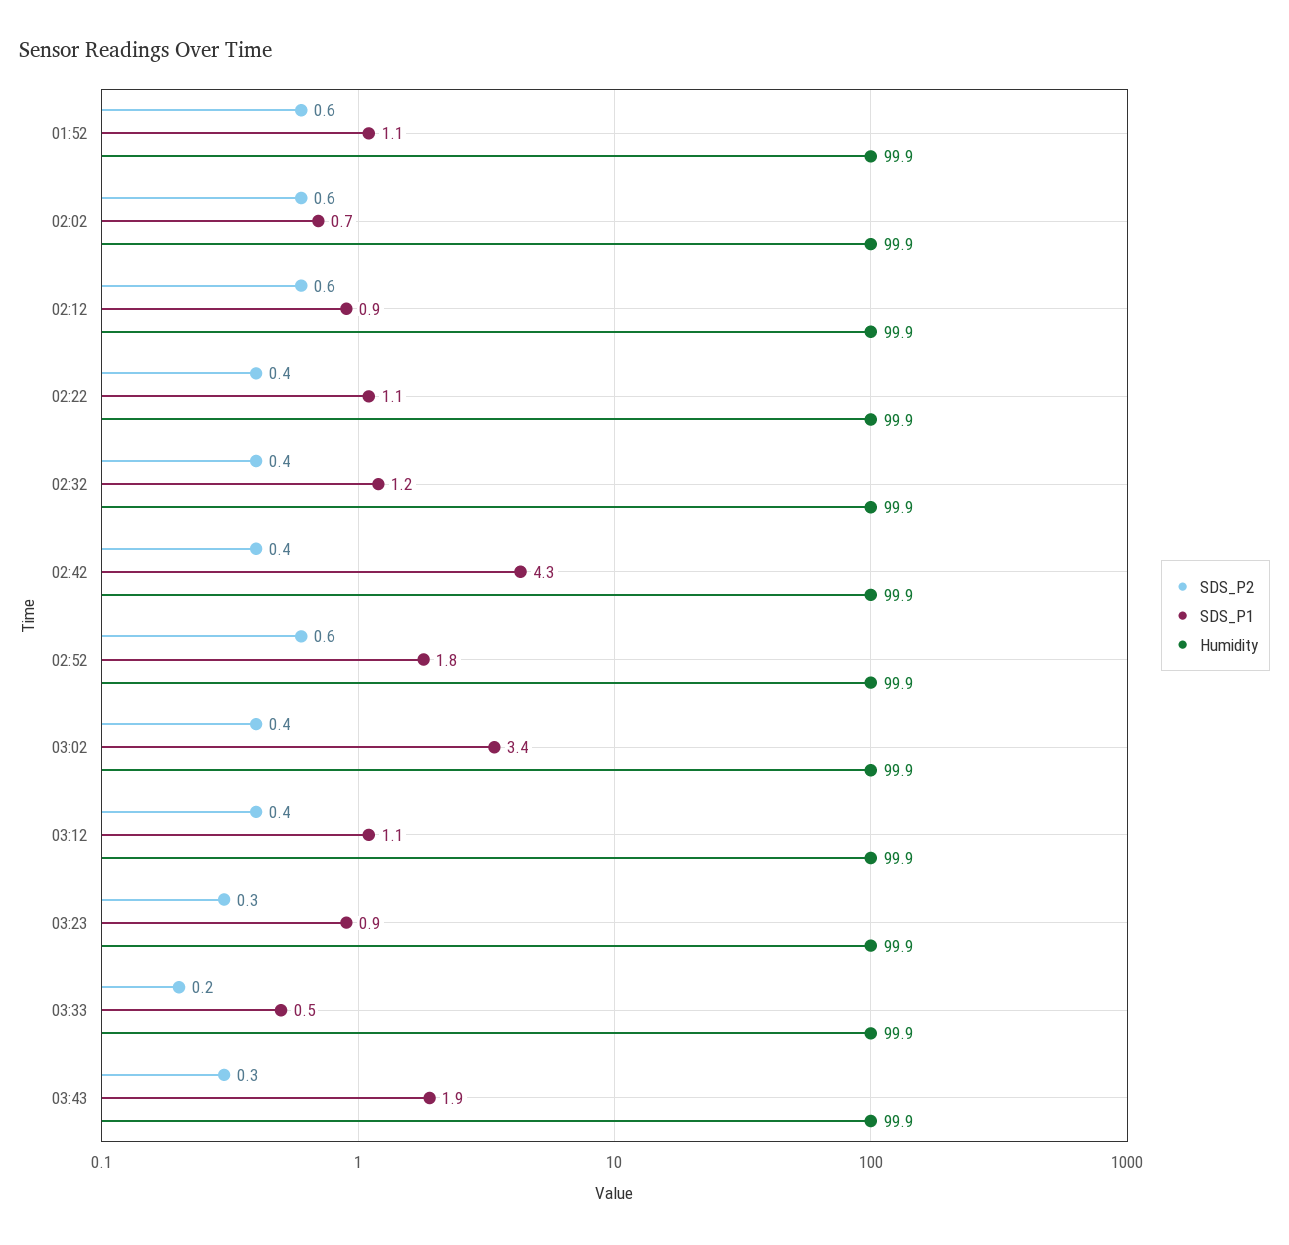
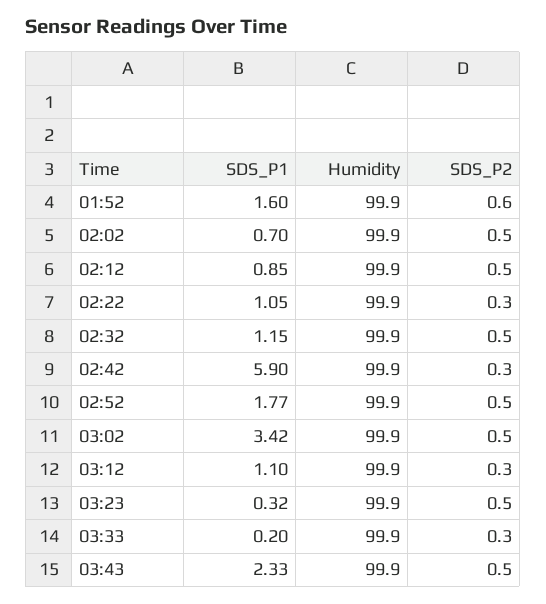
  {
    "SDS_P2": {
      "01:52": 0.6,
-     "02:02": 0.6,
+     "02:02": 0.5,
-     "02:12": 0.6,
+     "02:12": 0.5,
-     "02:22": 0.4,
+     "02:22": 0.3,
-     "02:32": 0.4,
+     "02:32": 0.5,
-     "02:42": 0.4,
+     "02:42": 0.3,
-     "02:52": 0.6,
+     "02:52": 0.5,
-     "03:02": 0.4,
+     "03:02": 0.5,
-     "03:12": 0.4,
+     "03:12": 0.3,
-     "03:23": 0.3,
+     "03:23": 0.5,
-     "03:33": 0.2,
+     "03:33": 0.3,
-     "03:43": 0.3
+     "03:43": 0.5
    },
    "SDS_P1": {
-     "01:52": 1.1,
+     "01:52": 1.6,
      "02:02": 0.7,
      "02:12": 0.85,
      "02:22": 1.05,
      "02:32": 1.15,
-     "02:42": 4.3,
+     "02:42": 5.9,
      "02:52": 1.77,
      "03:02": 3.42,
      "03:12": 1.1,
-     "03:23": 0.9,
+     "03:23": 0.32,
-     "03:33": 0.5,
+     "03:33": 0.2,
-     "03:43": 1.9
+     "03:43": 2.33
    },
    "Humidity": {
      "01:52": 99.9,
      "02:02": 99.9,
      "02:12": 99.9,
      "02:22": 99.9,
      "02:32": 99.9,
      "02:42": 99.9,
      "02:52": 99.9,
      "03:02": 99.9,
      "03:12": 99.9,
      "03:23": 99.9,
      "03:33": 99.9,
      "03:43": 99.9
    }
  }

